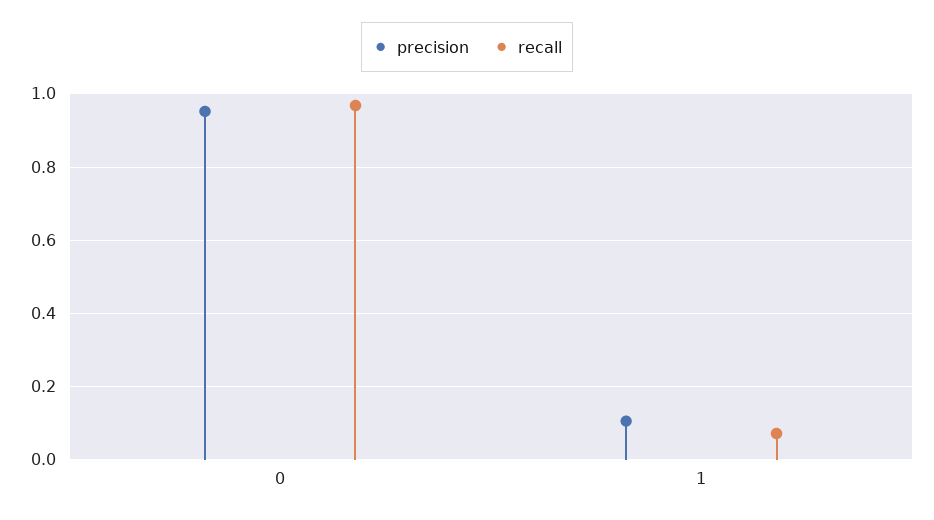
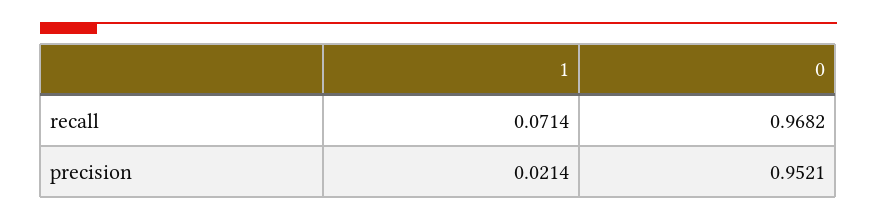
  {
    "precision": {
      "0": 0.9521,
-     "1": 0.1
+     "1": 0.0214
    },
    "recall": {
      "0": 0.9682,
      "1": 0.0714
    }
  }

